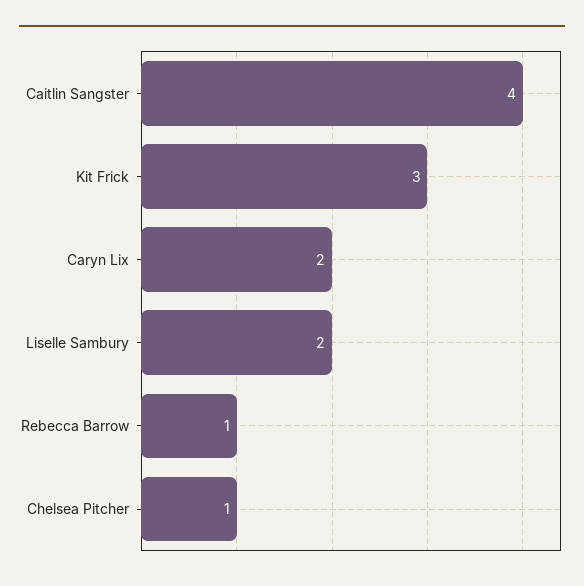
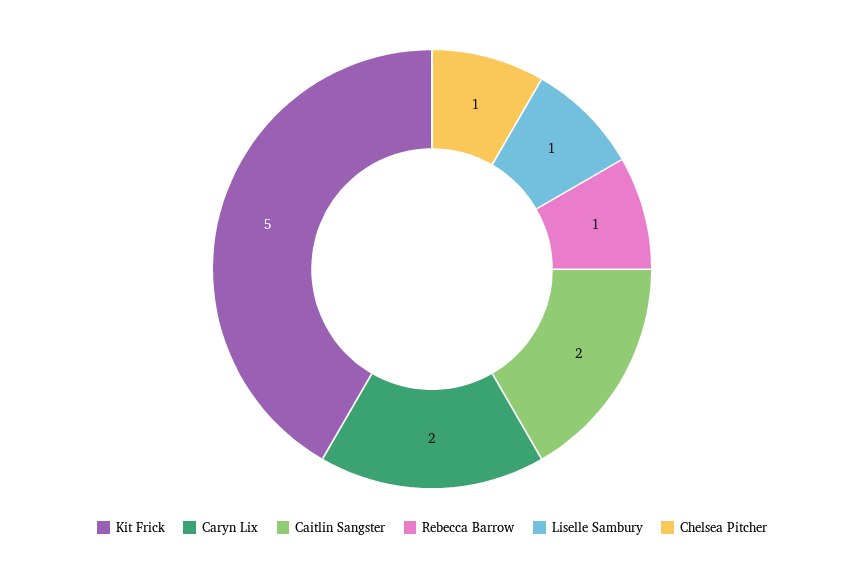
  {
-   "Caitlin Sangster": 4,
+   "Caitlin Sangster": 2,
-   "Kit Frick": 3,
+   "Kit Frick": 5,
    "Caryn Lix": 2,
-   "Liselle Sambury": 2,
+   "Liselle Sambury": 1,
    "Rebecca Barrow": 1,
    "Chelsea Pitcher": 1
  }

